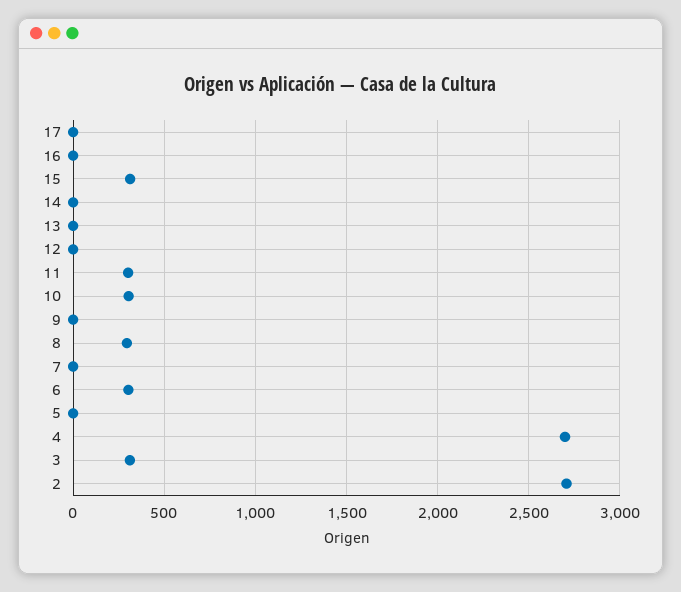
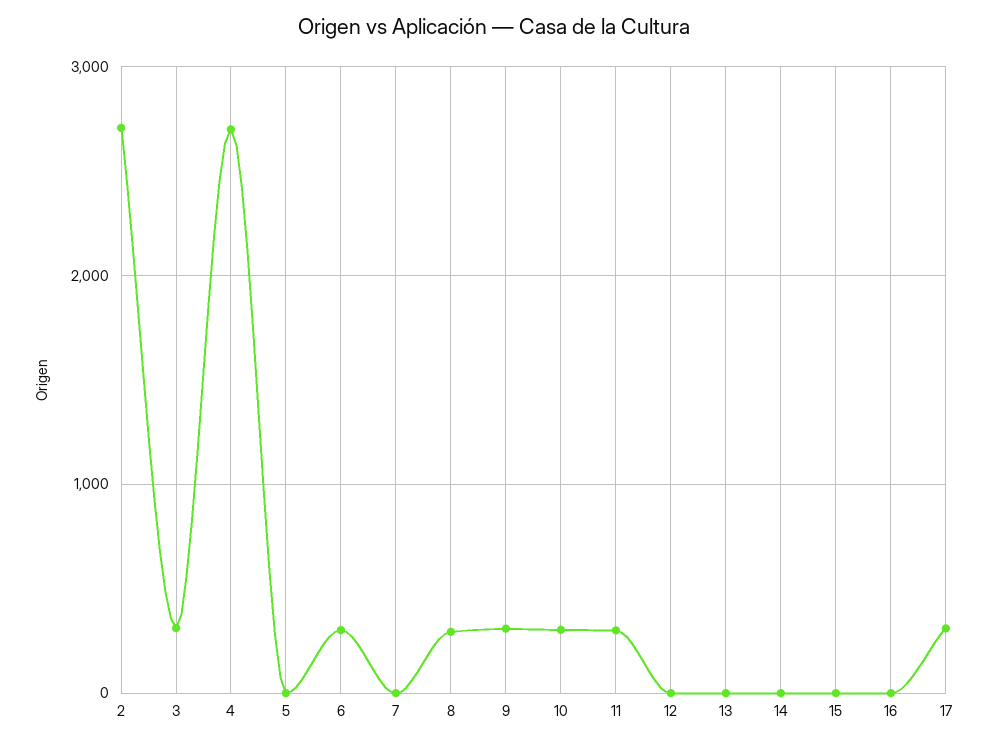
  {
-   "17": 0,
+   "17": 300,
    "16": 0,
-   "15": 300,
+   "15": 0,
    "14": 0,
    "13": 0,
    "12": 0,
    "11": 300,
    "10": 300,
-   "9": 0,
+   "9": 300,
    "8": 300,
    "7": 0,
    "6": 300,
    "5": 0,
    "4": 2700,
    "3": 300,
    "2": 2700
  }

